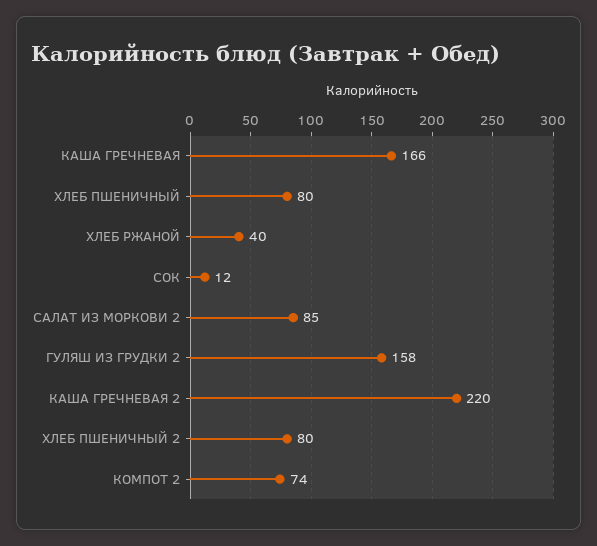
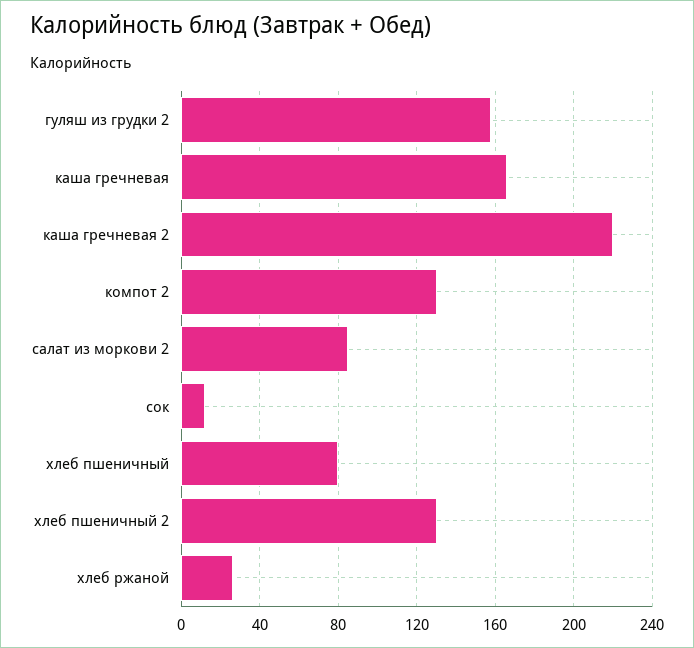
  {
    "КАША ГРЕЧНЕВАЯ": 166,
    "ХЛЕБ ПШЕНИЧНЫЙ": 80,
-   "ХЛЕБ РЖАНОЙ": 40,
+   "ХЛЕБ РЖАНОЙ": 25,
    "СОК": 12,
    "САЛАТ ИЗ МОРКОВИ 2": 85,
    "ГУЛЯШ ИЗ ГРУДКИ 2": 158,
    "КАША ГРЕЧНЕВАЯ 2": 220,
-   "ХЛЕБ ПШЕНИЧНЫЙ 2": 80,
+   "ХЛЕБ ПШЕНИЧНЫЙ 2": 130,
-   "КОМПОТ 2": 74
+   "КОМПОТ 2": 130
  }

